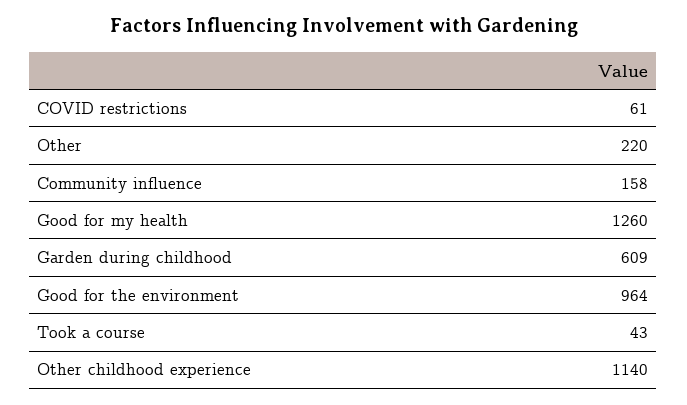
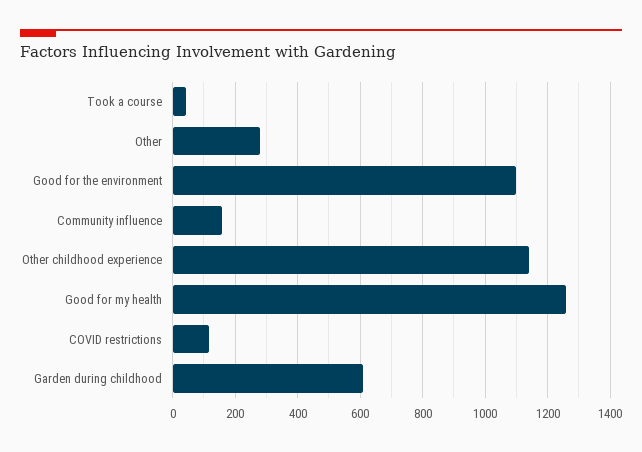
  {
-   "COVID restrictions": 61,
+   "COVID restrictions": 120,
-   "Other": 220,
+   "Other": 280,
    "Community influence": 158,
    "Good for my health": 1260,
    "Garden during childhood": 609,
-   "Good for the environment": 964,
+   "Good for the environment": 1100,
    "Took a course": 43,
    "Other childhood experience": 1140
  }

